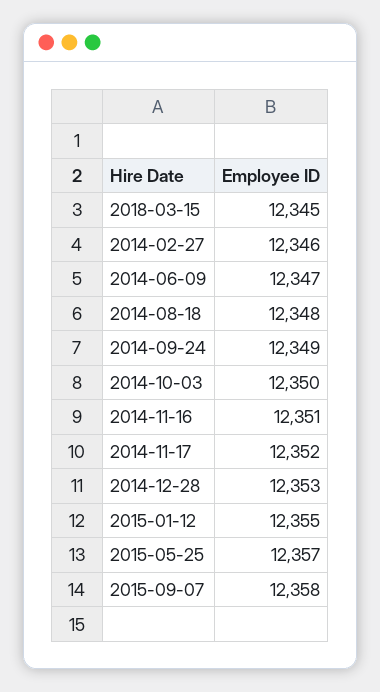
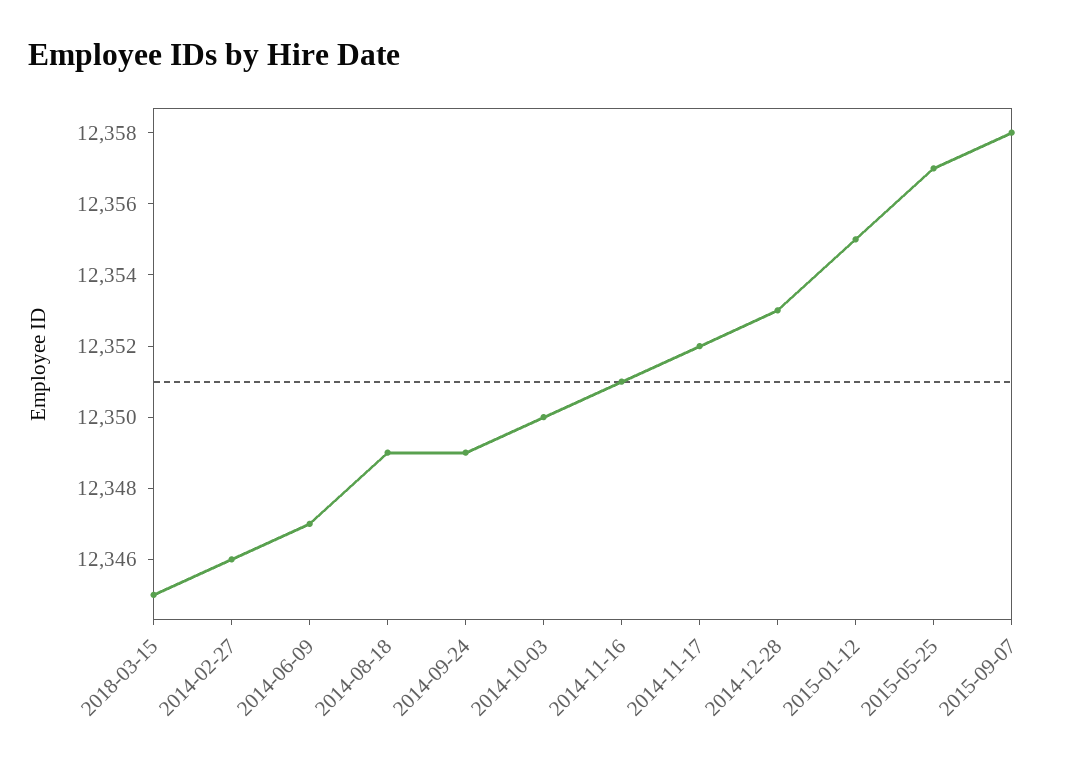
  {
    "2018-03-15": 12345,
    "2014-02-27": 12346,
    "2014-06-09": 12347,
-   "2014-08-18": 12348,
+   "2014-08-18": 12349,
    "2014-09-24": 12349,
    "2014-10-03": 12350,
    "2014-11-16": 12351,
    "2014-11-17": 12352,
    "2014-12-28": 12353,
    "2015-01-12": 12355,
    "2015-05-25": 12357,
    "2015-09-07": 12358
  }

